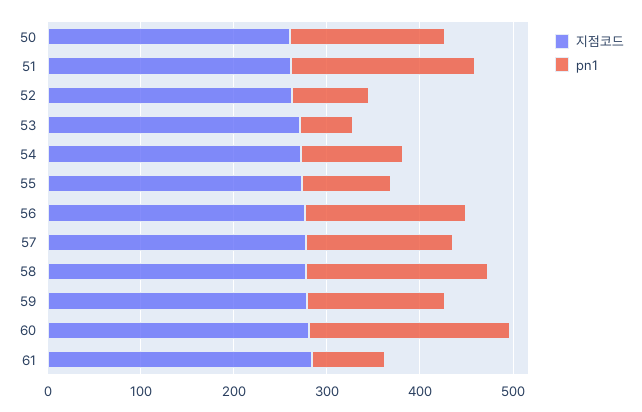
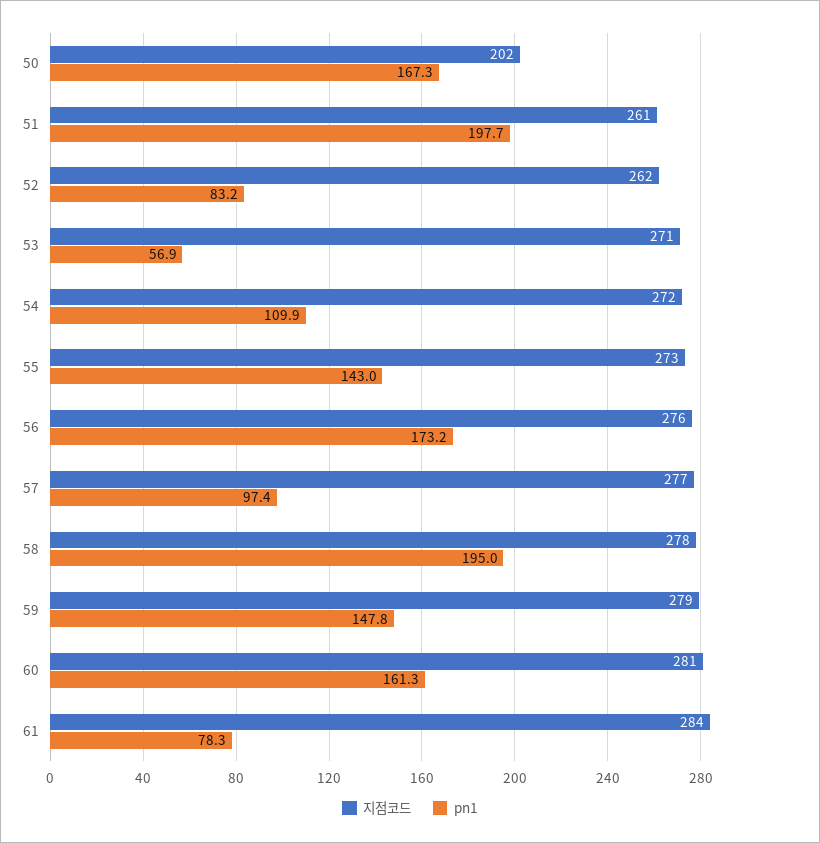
  {
    "지점코드": {
-     "50": 260,
+     "50": 202,
      "51": 261,
      "52": 262,
      "53": 271,
      "54": 272,
      "55": 273,
      "56": 276,
      "57": 277,
      "58": 278,
      "59": 279,
      "60": 281,
      "61": 284
    },
    "pn1": {
      "50": 167.3,
      "51": 197.7,
      "52": 83.2,
      "53": 56.9,
      "54": 109.9,
-     "55": 100,
+     "55": 143,
      "56": 173.2,
-     "57": 160,
+     "57": 97.4,
      "58": 195,
      "59": 147.8,
-     "60": 220,
+     "60": 161.3,
      "61": 78.3
    }
  }

